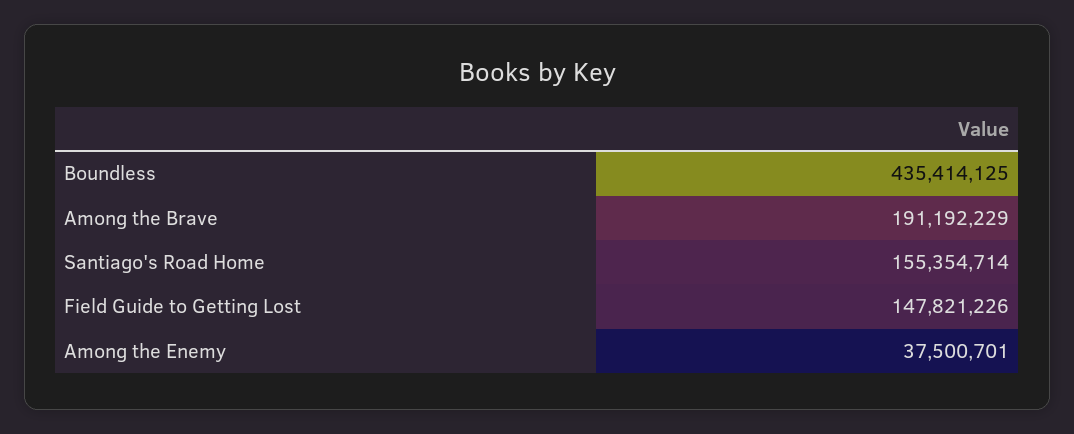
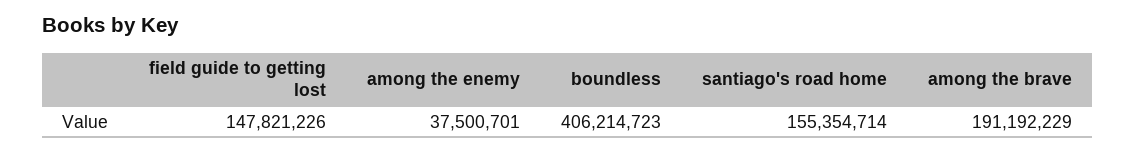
  {
-   "Boundless": 435414125,
+   "Boundless": 406214723,
    "Among the Brave": 191192229,
    "Santiago's Road Home": 155354714,
    "Field Guide to Getting Lost": 147821226,
    "Among the Enemy": 37500701
  }

